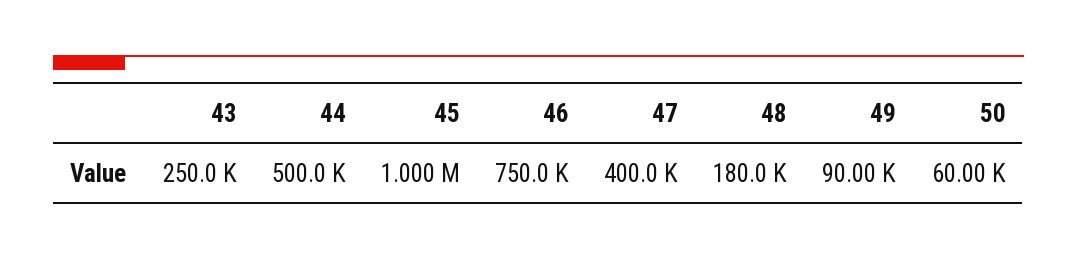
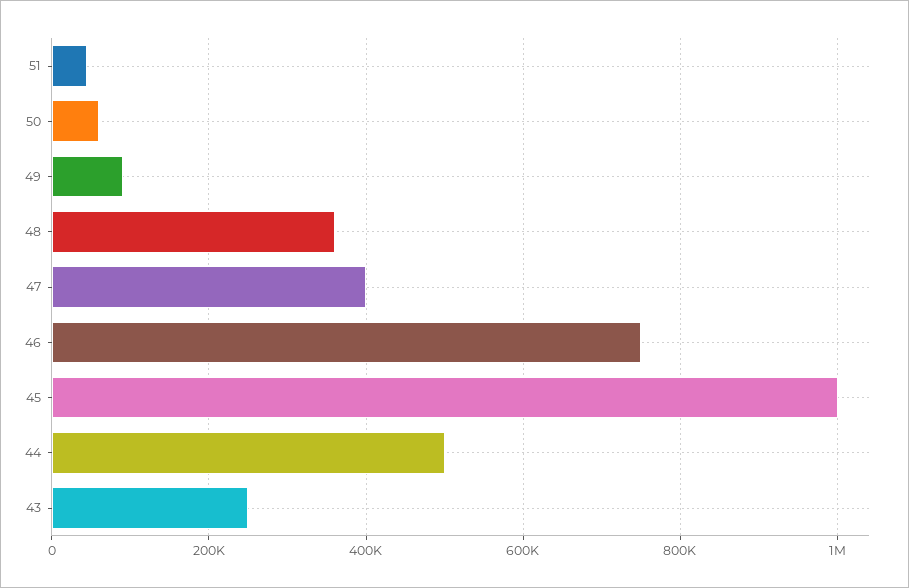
  {
    "43": 250000,
    "44": 500000,
    "45": 1000000,
    "46": 750000,
    "47": 400000,
-   "48": 180000,
+   "48": 360000,
    "49": 90000,
-   "50": 60000
+   "50": 60000,
+   "51": 40000
  }

